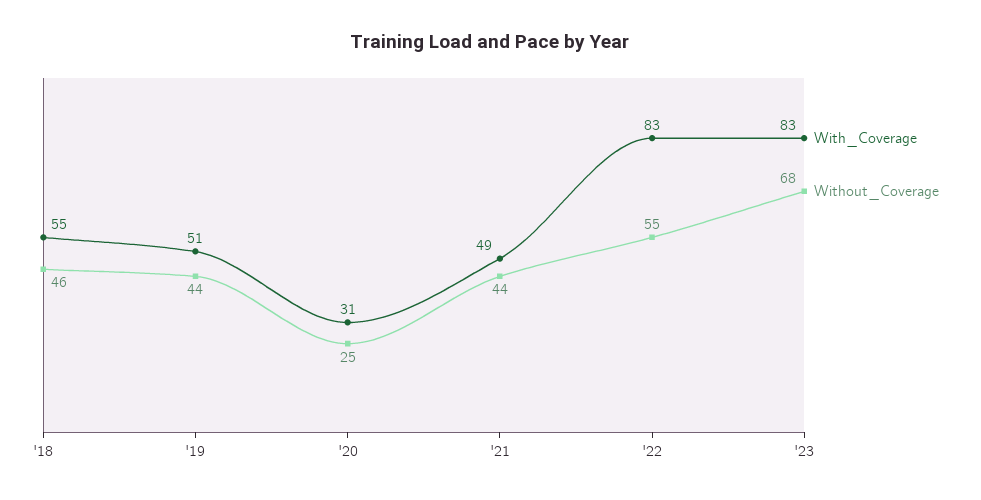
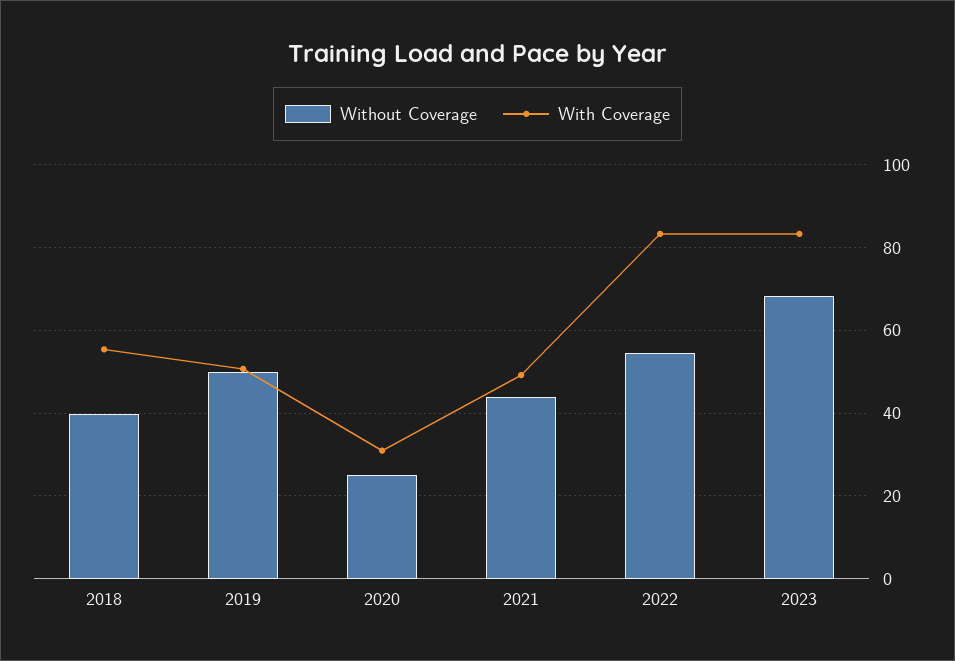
  {
    "With_Coverage": {
      "'18": 55,
      "'19": 51,
      "'20": 31,
      "'21": 49,
      "'22": 83,
      "'23": 83
    },
    "Without_Coverage": {
-     "'18": 46,
+     "'18": 40,
-     "'19": 44,
+     "'19": 50,
      "'20": 25,
      "'21": 44,
      "'22": 55,
      "'23": 68
    }
  }

